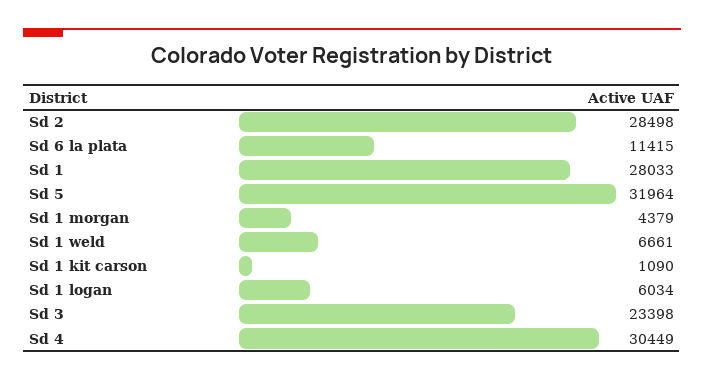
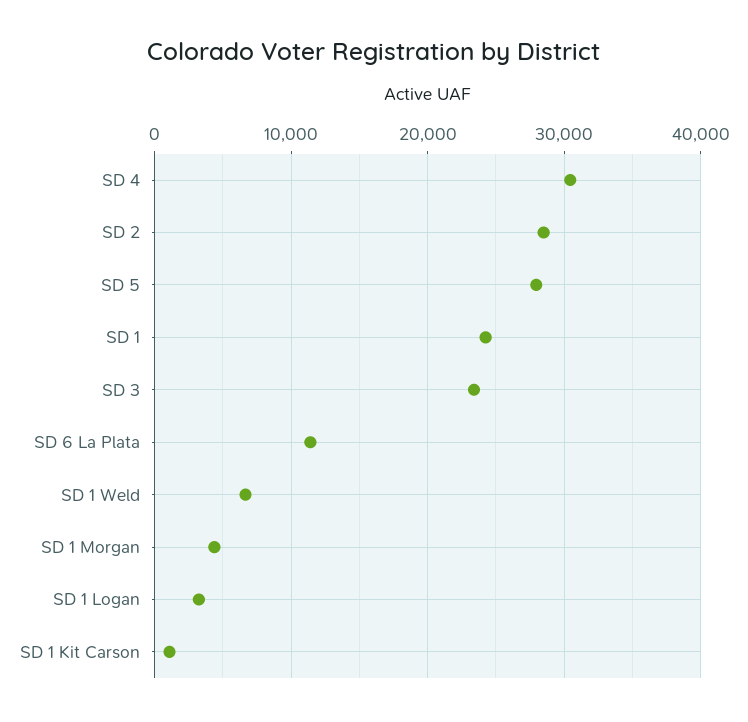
  {
    "Sd 2": 28498,
    "Sd 6 la plata": 11415,
-   "Sd 1": 28033,
+   "Sd 1": 24000,
-   "Sd 5": 31964,
+   "Sd 5": 28000,
    "Sd 1 morgan": 4379,
    "Sd 1 weld": 6661,
    "Sd 1 kit carson": 1090,
-   "Sd 1 logan": 6034,
+   "Sd 1 logan": 3000,
    "Sd 3": 23398,
    "Sd 4": 30449
  }

